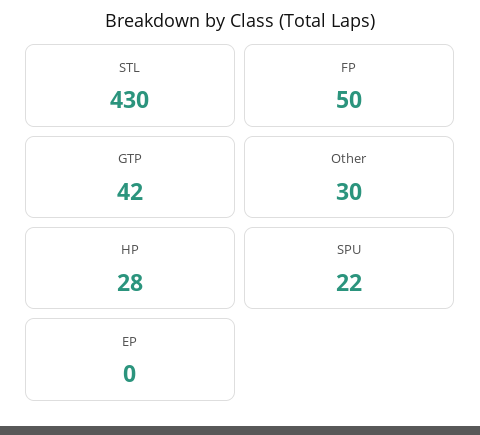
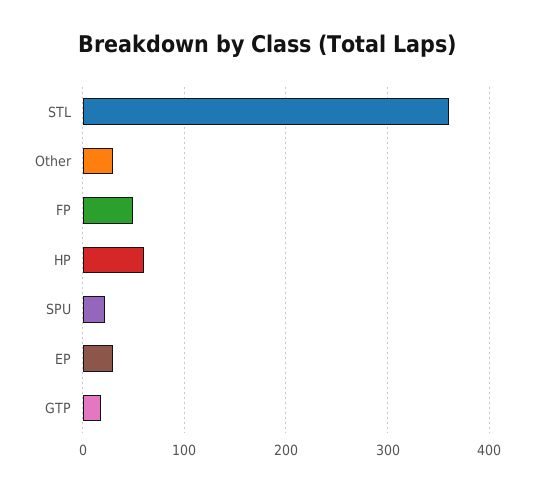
  {
-   "STL": 430,
+   "STL": 360,
    "FP": 50,
-   "GTP": 42,
+   "GTP": 20,
    "Other": 30,
-   "HP": 28,
+   "HP": 60,
    "SPU": 22,
-   "EP": 0
+   "EP": 30
  }

